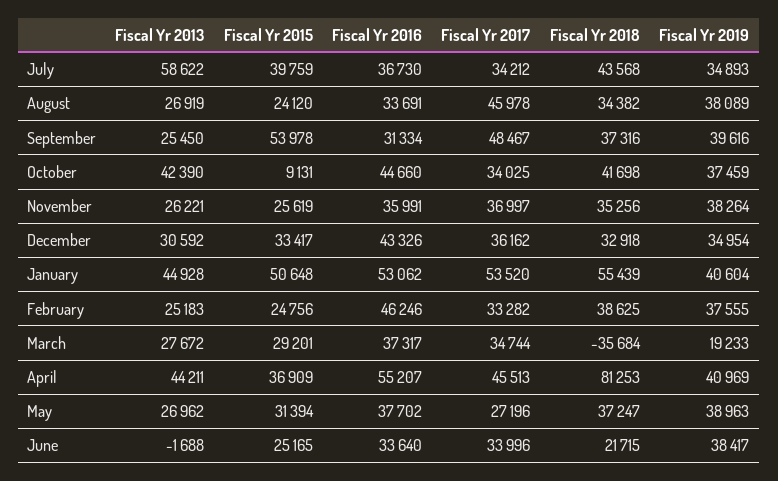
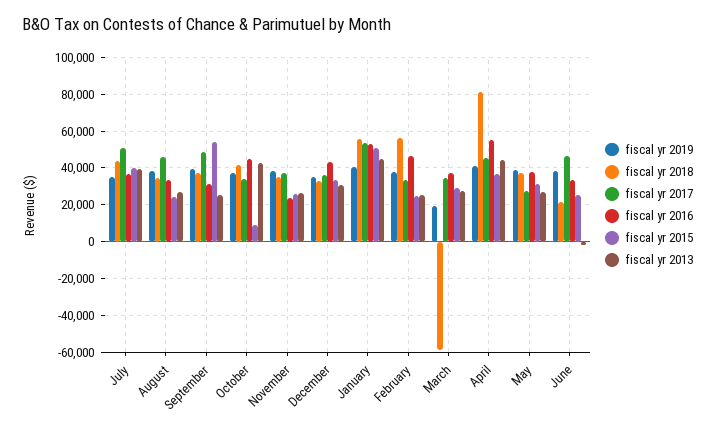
  {
    "Fiscal Yr 2013": {
-     "July": 58622,
+     "July": 40000,
      "August": 26919,
      "September": 25450,
      "October": 42390,
      "November": 26221,
      "December": 30592,
      "January": 44928,
      "February": 25183,
      "March": 27672,
      "April": 44211,
      "May": 26962,
      "June": -1688
    },
    "Fiscal Yr 2015": {
      "July": 39759,
      "August": 24120,
      "September": 53978,
      "October": 9131,
      "November": 25619,
      "December": 33417,
      "January": 50648,
      "February": 24756,
      "March": 29201,
      "April": 36909,
      "May": 31394,
      "June": 25165
    },
    "Fiscal Yr 2016": {
      "July": 36730,
      "August": 33691,
      "September": 31334,
      "October": 44660,
-     "November": 35991,
+     "November": 25000,
      "December": 43326,
      "January": 53062,
      "February": 46246,
      "March": 37317,
      "April": 55207,
      "May": 37702,
      "June": 33640
    },
    "Fiscal Yr 2017": {
-     "July": 34212,
+     "July": 50000,
      "August": 45978,
      "September": 48467,
      "October": 34025,
      "November": 36997,
      "December": 36162,
      "January": 53520,
      "February": 33282,
      "March": 34744,
      "April": 45513,
      "May": 27196,
-     "June": 33996
+     "June": 45000
    },
    "Fiscal Yr 2018": {
      "July": 43568,
      "August": 34382,
      "September": 37316,
      "October": 41698,
      "November": 35256,
      "December": 32918,
      "January": 55439,
-     "February": 38625,
+     "February": 55000,
-     "March": -35684,
+     "March": -60000,
      "April": 81253,
      "May": 37247,
      "June": 21715
    },
    "Fiscal Yr 2019": {
      "July": 34893,
      "August": 38089,
      "September": 39616,
      "October": 37459,
      "November": 38264,
      "December": 34954,
      "January": 40604,
      "February": 37555,
      "March": 19233,
      "April": 40969,
      "May": 38963,
      "June": 38417
    }
  }

